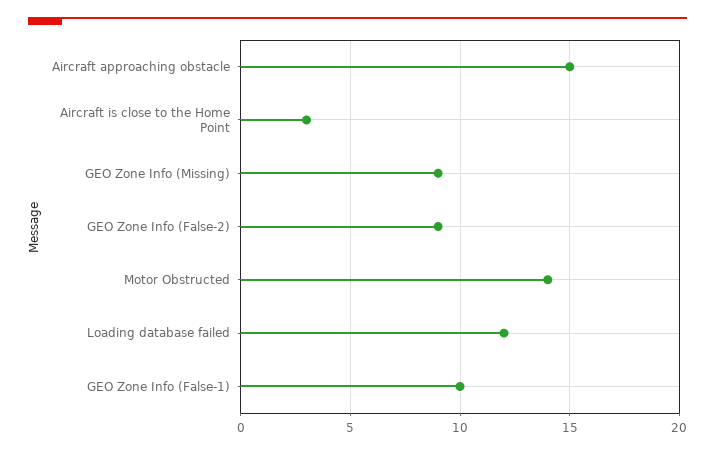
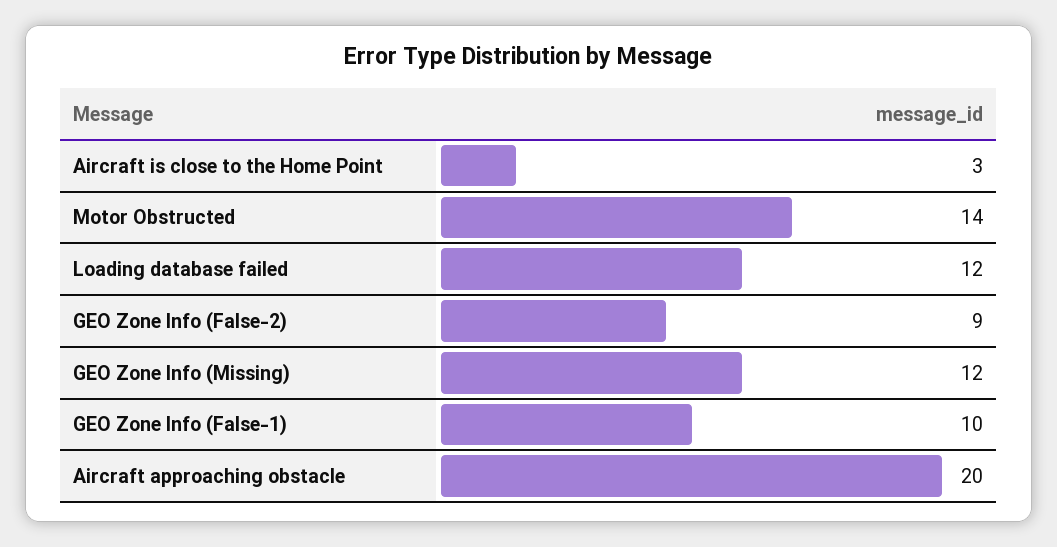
  {
-   "Aircraft approaching obstacle": 15,
+   "Aircraft approaching obstacle": 20,
    "Aircraft is close to the Home Point": 3,
-   "GEO Zone Info (Missing)": 9,
+   "GEO Zone Info (Missing)": 12,
    "GEO Zone Info (False-2)": 9,
    "Motor Obstructed": 14,
    "Loading database failed": 12,
    "GEO Zone Info (False-1)": 10
  }

